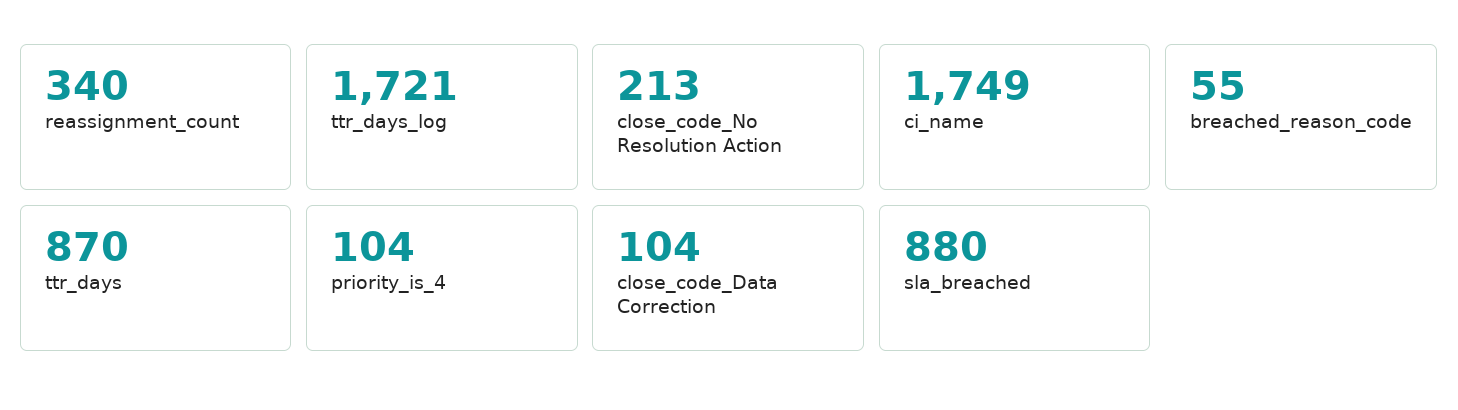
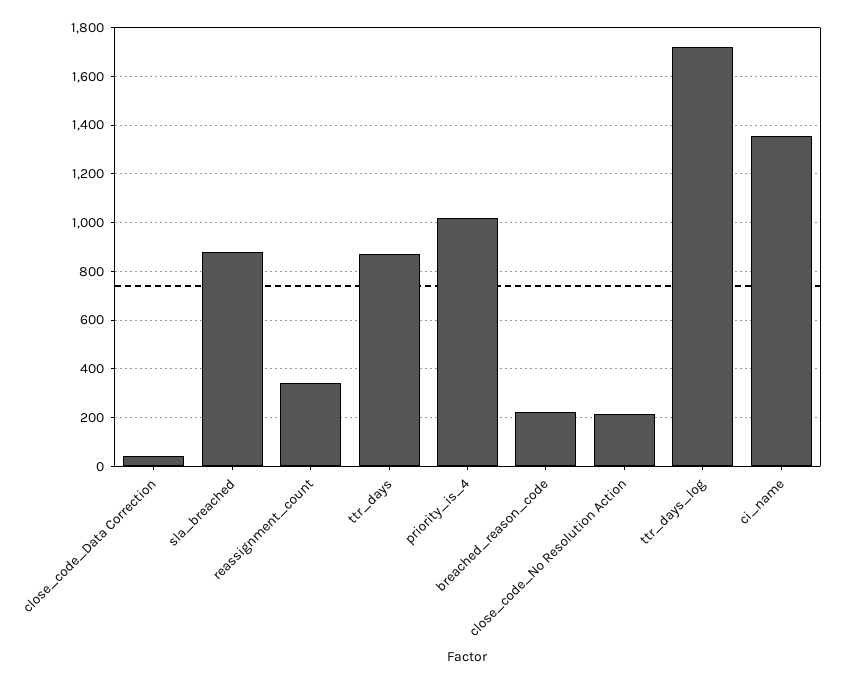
  {
    "reassignment_count": 340,
    "ttr_days_log": 1721,
    "close_code_No Resolution Action": 213,
-   "ci_name": 1749,
+   "ci_name": 1350,
-   "breached_reason_code": 55,
+   "breached_reason_code": 225,
    "ttr_days": 870,
-   "priority_is_4": 104,
+   "priority_is_4": 1025,
-   "close_code_Data Correction": 104,
+   "close_code_Data Correction": 50,
    "sla_breached": 880
  }

